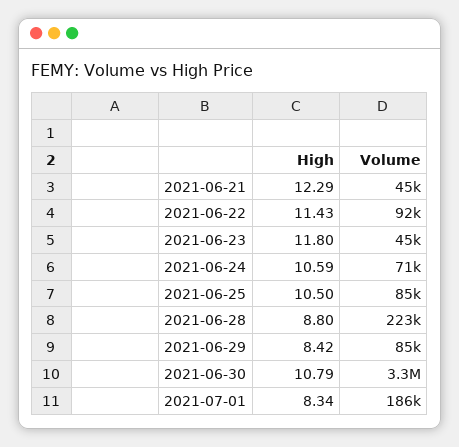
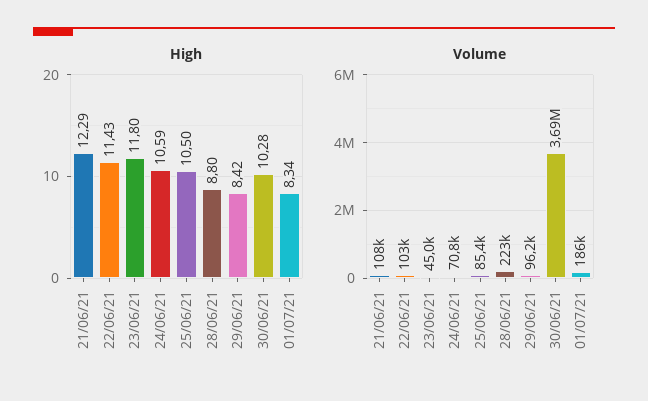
  {
    "High": {
      "2021-06-21": 12.29,
      "2021-06-22": 11.43,
      "2021-06-23": 11.8,
      "2021-06-24": 10.59,
      "2021-06-25": 10.5,
      "2021-06-28": 8.8,
      "2021-06-29": 8.42,
-     "2021-06-30": 10.79,
+     "2021-06-30": 10.28,
      "2021-07-01": 8.34
    },
    "Volume": {
-     "2021-06-21": 45000,
+     "2021-06-21": 108000,
-     "2021-06-22": 92000,
+     "2021-06-22": 103000,
      "2021-06-23": 45000,
      "2021-06-24": 70800,
      "2021-06-25": 85400,
      "2021-06-28": 223000,
-     "2021-06-29": 85000,
+     "2021-06-29": 96200,
-     "2021-06-30": 3300000,
+     "2021-06-30": 3690000,
      "2021-07-01": 186000
    }
  }

